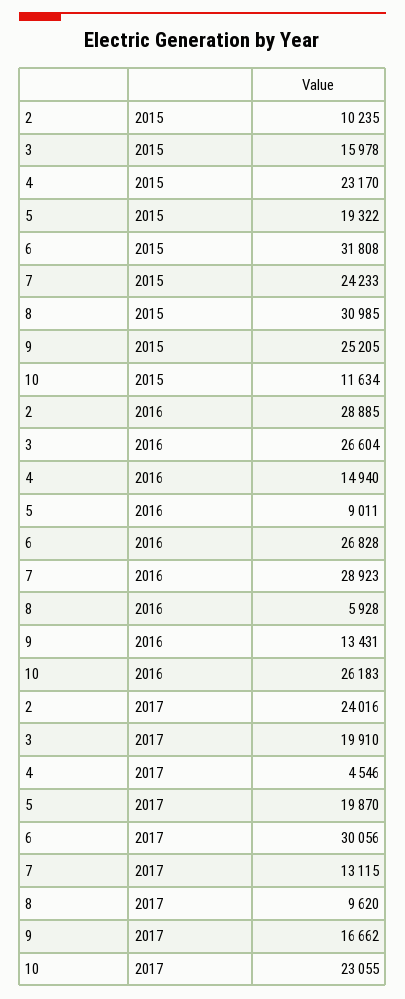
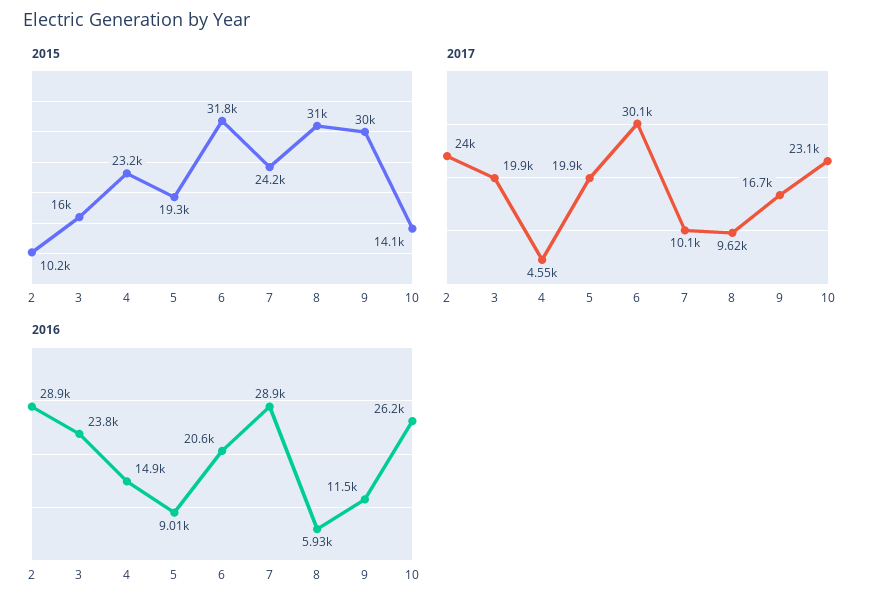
  {
    "2015": {
      "2": 10235,
      "3": 15978,
      "4": 23170,
      "5": 19322,
      "6": 31808,
      "7": 24233,
      "8": 30985,
-     "9": 25205,
+     "9": 30000,
-     "10": 11634
+     "10": 14100
    },
    "2016": {
      "2": 28885,
-     "3": 26604,
+     "3": 23800,
      "4": 14940,
      "5": 9011,
-     "6": 26828,
+     "6": 20600,
      "7": 28923,
      "8": 5928,
-     "9": 13431,
+     "9": 11500,
      "10": 26183
    },
    "2017": {
      "2": 24016,
      "3": 19910,
      "4": 4546,
      "5": 19870,
      "6": 30056,
-     "7": 13115,
+     "7": 10100,
      "8": 9620,
      "9": 16662,
      "10": 23055
    }
  }

